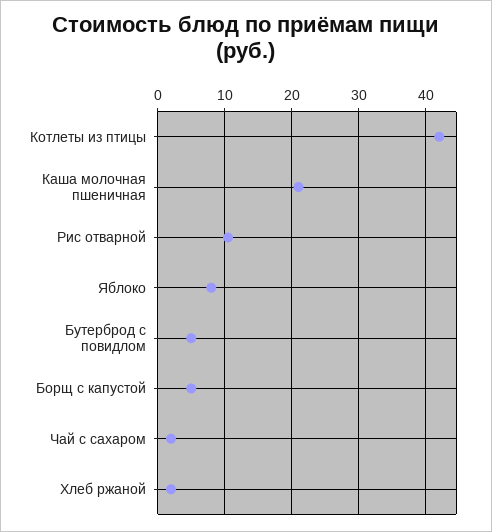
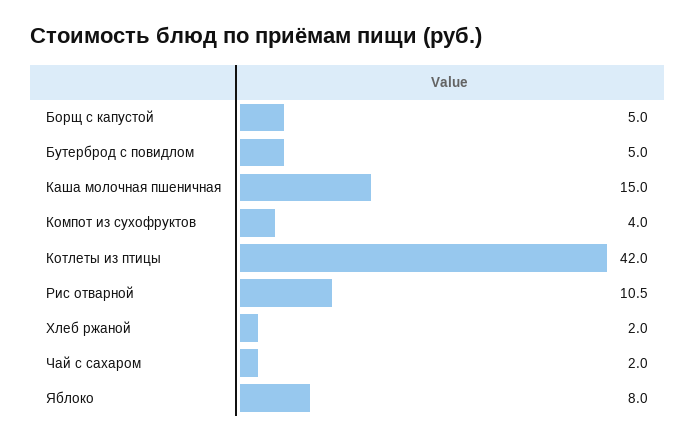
  {
    "Котлеты из птицы": 42,
-   "Каша молочная пшеничная": 21,
+   "Каша молочная пшеничная": 15,
    "Рис отварной": 10.5,
    "Яблоко": 8,
    "Бутерброд с повидлом": 5,
    "Борщ с капустой": 5,
    "Чай с сахаром": 2,
-   "Хлеб ржаной": 2
+   "Хлеб ржаной": 2,
+   "Компот из сухофруктов": 4
  }

